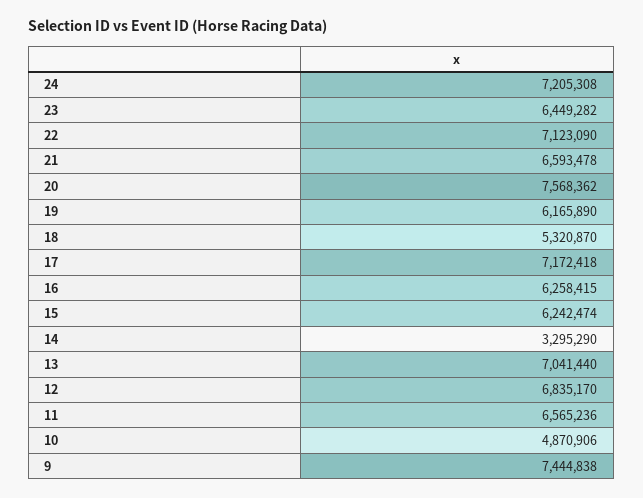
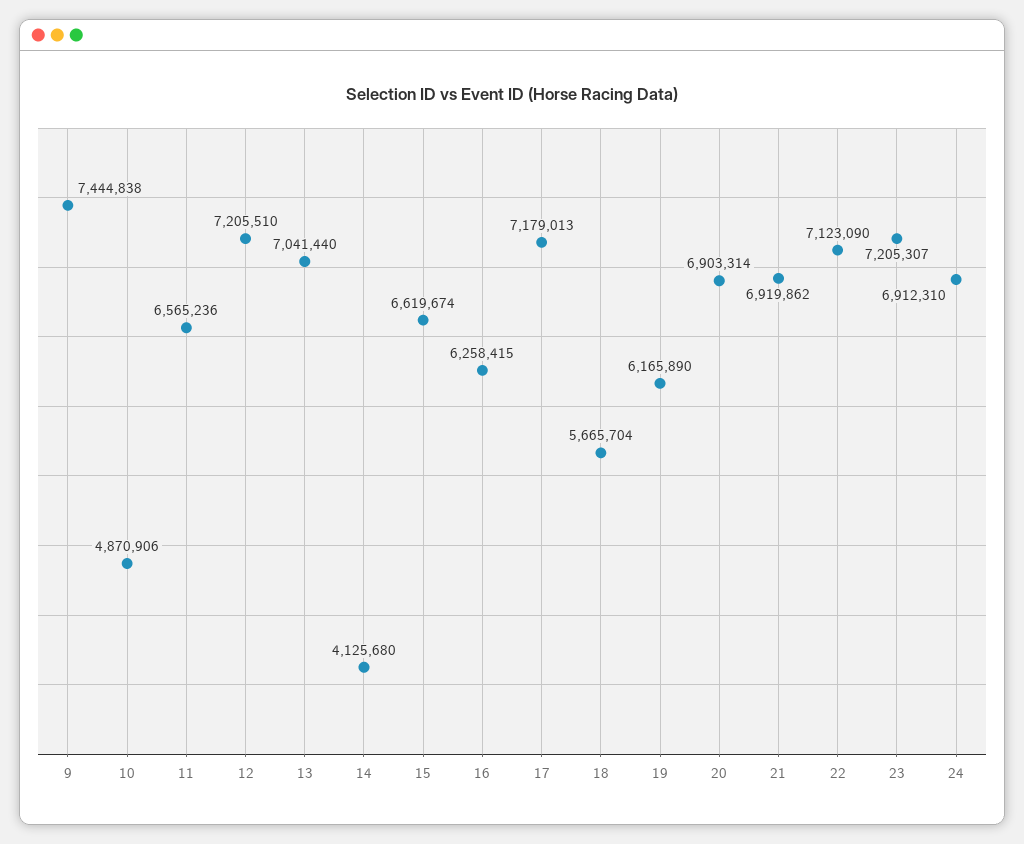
  {
-   "24": 7205308,
+   "24": 6912310,
-   "23": 6449282,
+   "23": 7205307,
    "22": 7123090,
-   "21": 6593478,
+   "21": 6919862,
-   "20": 7568362,
+   "20": 6903314,
    "19": 6165890,
-   "18": 5320870,
+   "18": 5665704,
-   "17": 7172418,
+   "17": 7179013,
    "16": 6258415,
-   "15": 6242474,
+   "15": 6619674,
-   "14": 3295290,
+   "14": 4125680,
    "13": 7041440,
-   "12": 6835170,
+   "12": 7205510,
    "11": 6565236,
    "10": 4870906,
    "9": 7444838
  }

